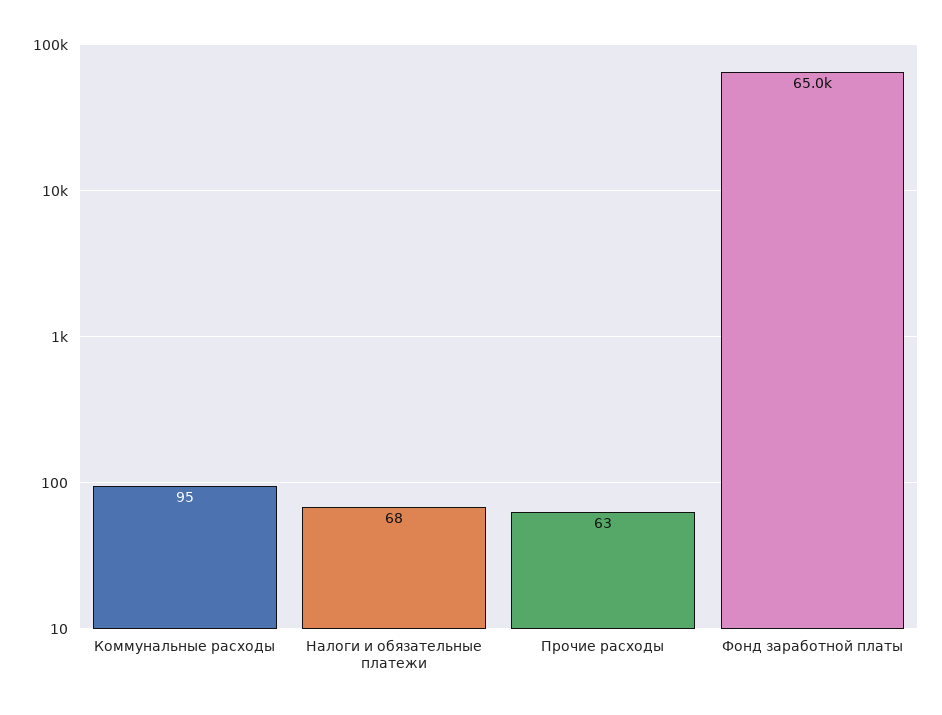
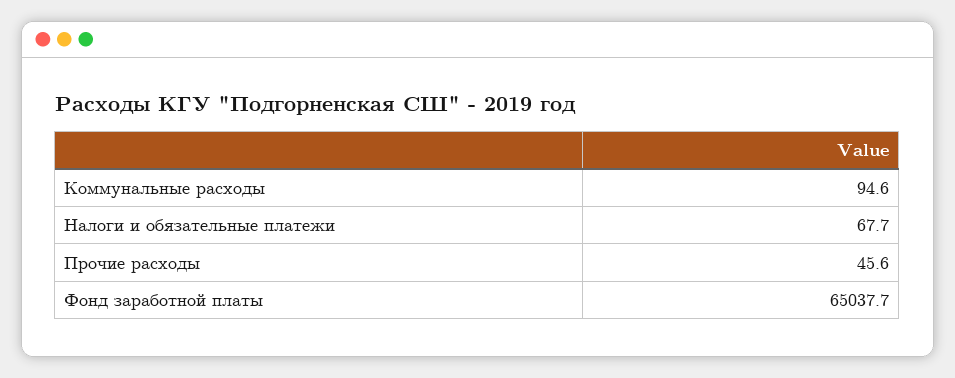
  {
    "Коммунальные расходы": 94.6,
    "Налоги и обязательные платежи": 67.7,
-   "Прочие расходы": 63,
+   "Прочие расходы": 45.6,
    "Фонд заработной платы": 65037.7
  }

